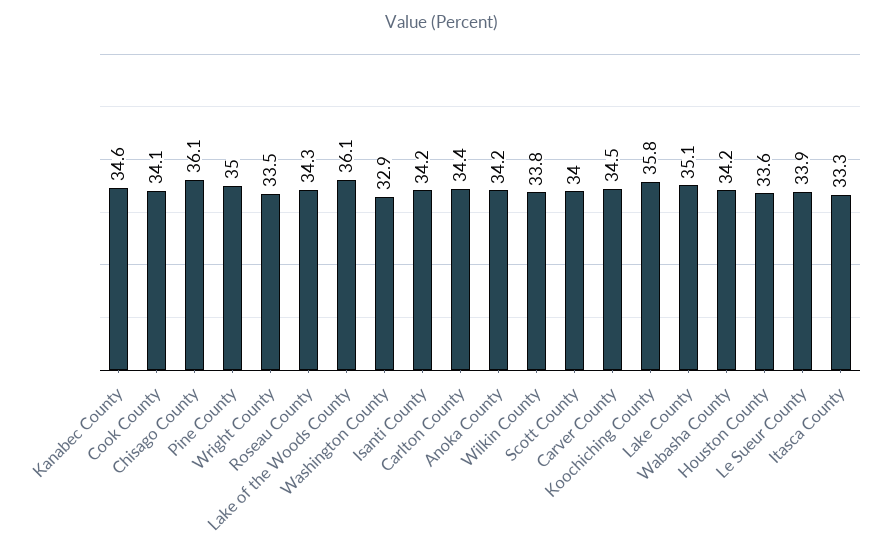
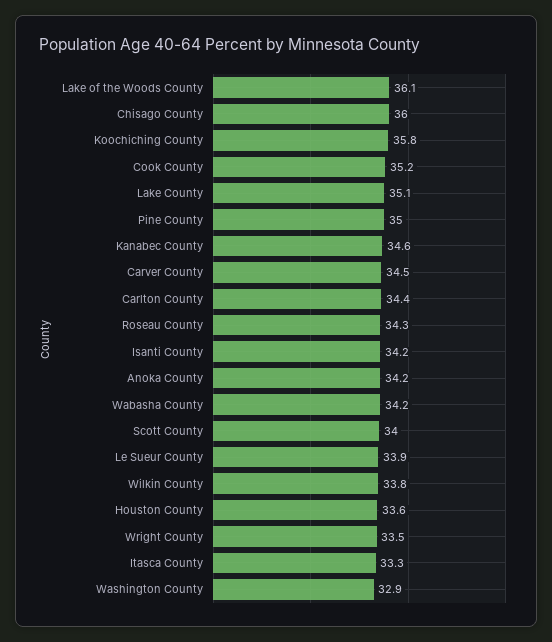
  {
    "Kanabec County": 34.6,
-   "Cook County": 34.1,
+   "Cook County": 35.2,
-   "Chisago County": 36.1,
+   "Chisago County": 36,
    "Pine County": 35,
    "Wright County": 33.5,
    "Roseau County": 34.3,
    "Lake of the Woods County": 36.1,
    "Washington County": 32.9,
    "Isanti County": 34.2,
    "Carlton County": 34.4,
    "Anoka County": 34.2,
    "Wilkin County": 33.8,
    "Scott County": 34,
    "Carver County": 34.5,
    "Koochiching County": 35.8,
    "Lake County": 35.1,
    "Wabasha County": 34.2,
    "Houston County": 33.6,
    "Le Sueur County": 33.9,
    "Itasca County": 33.3
  }

